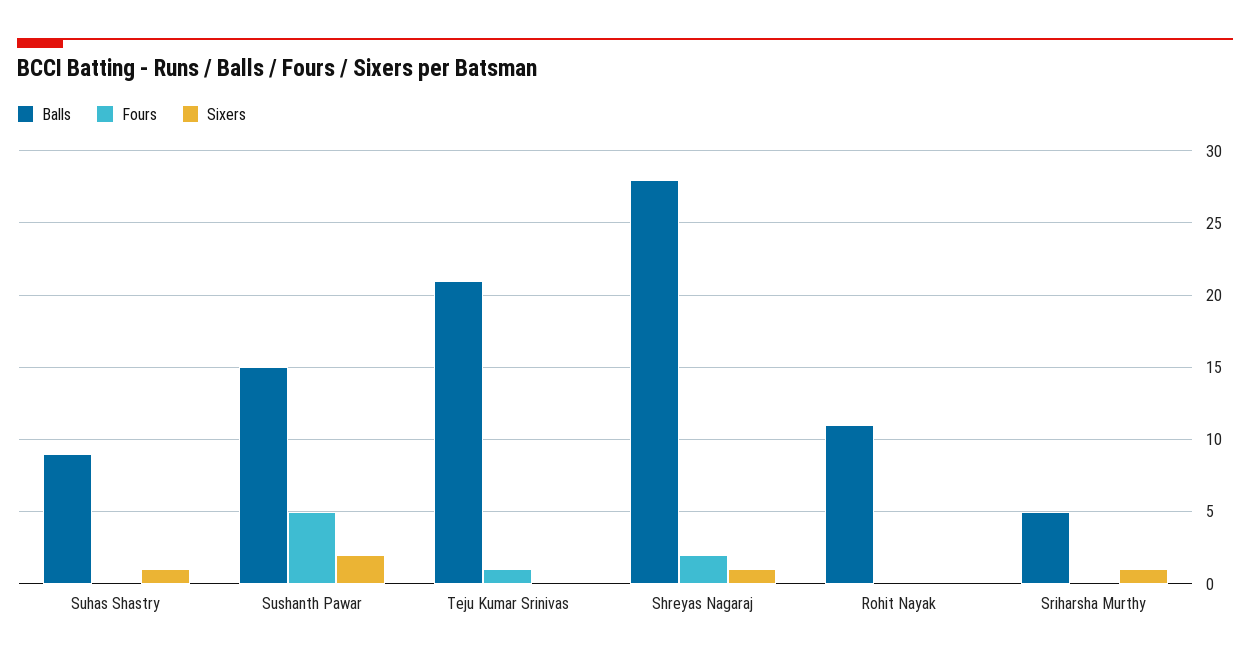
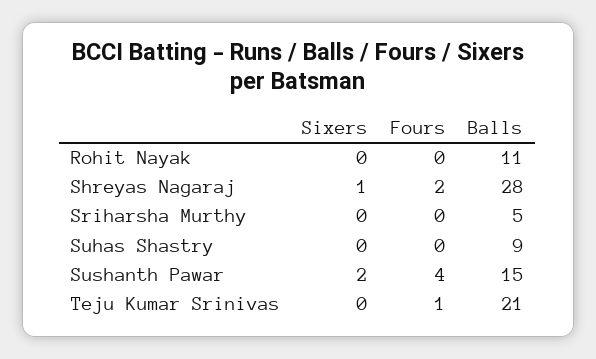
  {
    "Balls": {
      "Suhas Shastry": 9,
      "Sushanth Pawar": 15,
      "Teju Kumar Srinivas": 21,
      "Shreyas Nagaraj": 28,
      "Rohit Nayak": 11,
      "Sriharsha Murthy": 5
    },
    "Fours": {
      "Suhas Shastry": 0,
-     "Sushanth Pawar": 5,
+     "Sushanth Pawar": 4,
      "Teju Kumar Srinivas": 1,
      "Shreyas Nagaraj": 2,
      "Rohit Nayak": 0,
      "Sriharsha Murthy": 0
    },
    "Sixers": {
-     "Suhas Shastry": 1,
+     "Suhas Shastry": 0,
      "Sushanth Pawar": 2,
      "Teju Kumar Srinivas": 0,
      "Shreyas Nagaraj": 1,
      "Rohit Nayak": 0,
-     "Sriharsha Murthy": 1
+     "Sriharsha Murthy": 0
    }
  }

